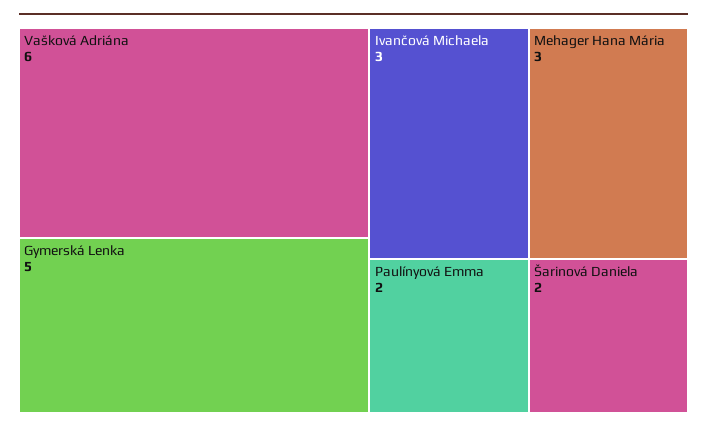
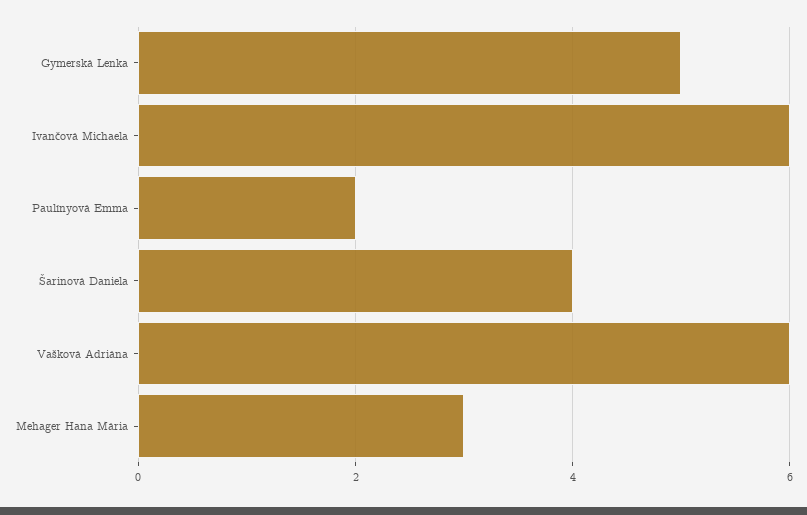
  {
    "Vašková Adriána": 6,
    "Gymerská Lenka": 5,
-   "Ivančová Michaela": 3,
+   "Ivančová Michaela": 6,
    "Mehager Hana Mária": 3,
    "Paulínyová Emma": 2,
-   "Šarinová Daniela": 2
+   "Šarinová Daniela": 4
  }

